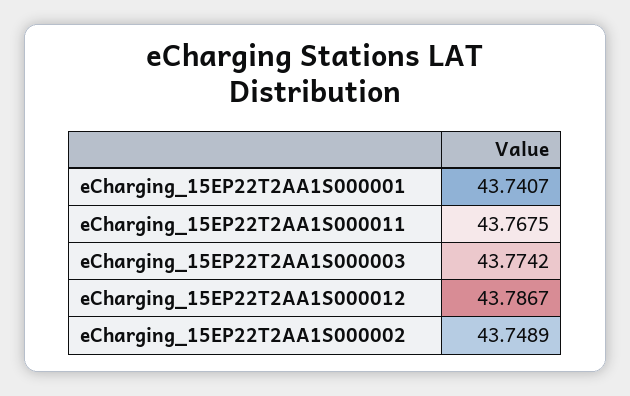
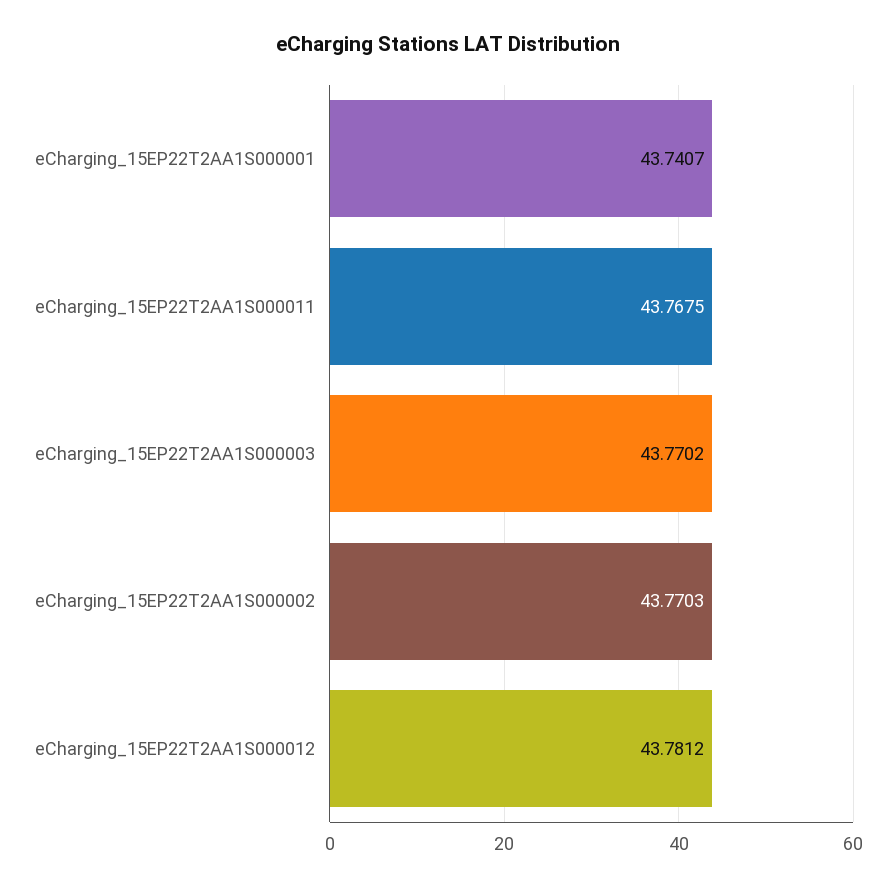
  {
    "eCharging_15EP22T2AA1S000001": 43.7407,
    "eCharging_15EP22T2AA1S000011": 43.7675,
-   "eCharging_15EP22T2AA1S000003": 43.7742,
+   "eCharging_15EP22T2AA1S000003": 43.7702,
-   "eCharging_15EP22T2AA1S000012": 43.7867,
+   "eCharging_15EP22T2AA1S000012": 43.7812,
-   "eCharging_15EP22T2AA1S000002": 43.7489
+   "eCharging_15EP22T2AA1S000002": 43.7703
  }

